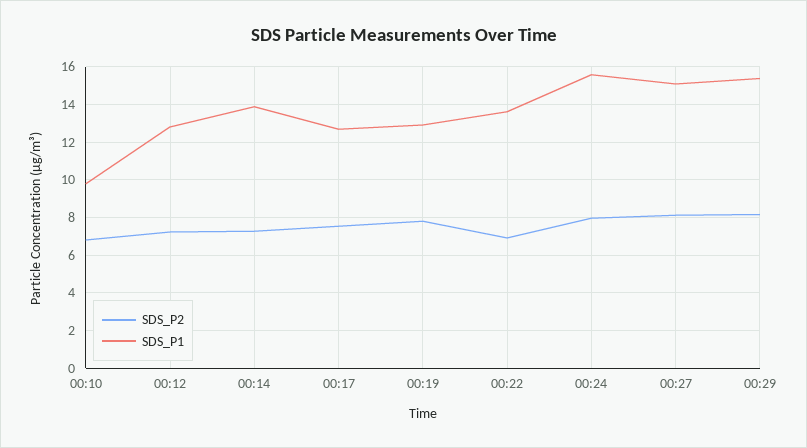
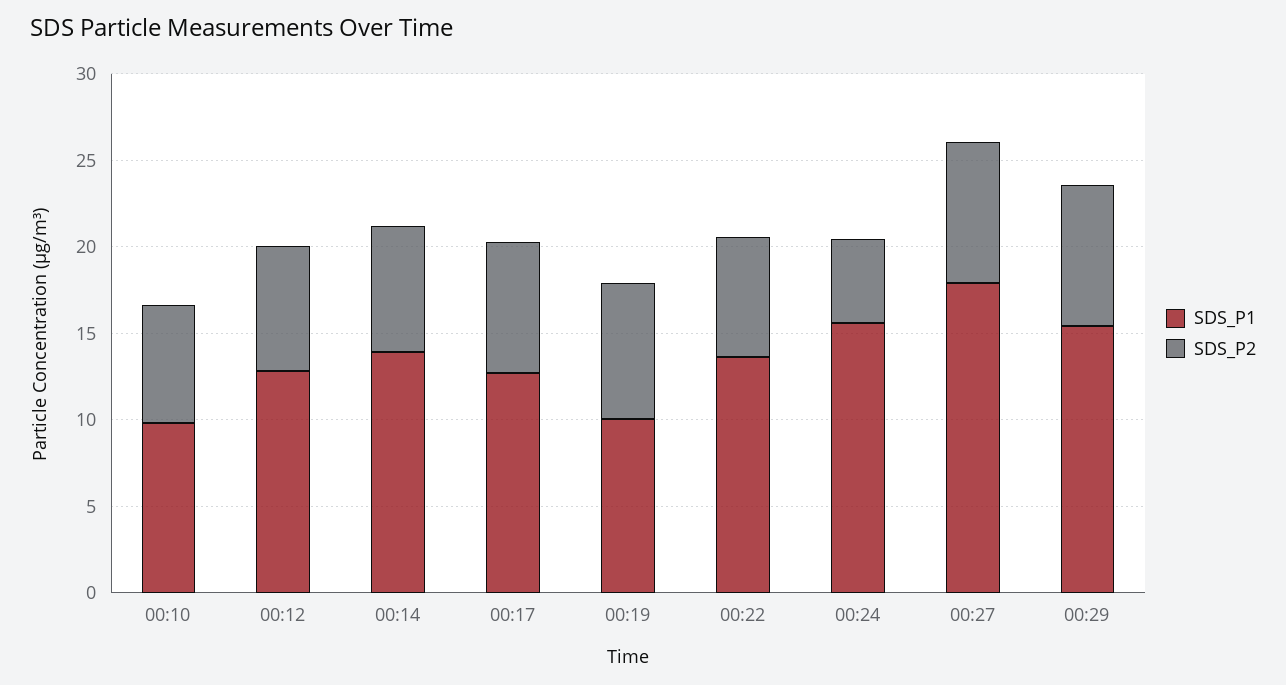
  {
    "SDS_P2": {
      "00:10": 7,
      "00:12": 7.5,
      "00:14": 7.5,
      "00:17": 7.5,
      "00:19": 8,
      "00:22": 7,
-     "00:24": 8,
+     "00:24": 5,
      "00:27": 8,
      "00:29": 8
    },
    "SDS_P1": {
      "00:10": 10,
      "00:12": 13,
      "00:14": 14,
      "00:17": 12.5,
-     "00:19": 13,
+     "00:19": 10,
      "00:22": 13.5,
      "00:24": 15.5,
-     "00:27": 15,
+     "00:27": 18,
      "00:29": 15.5
    }
  }

